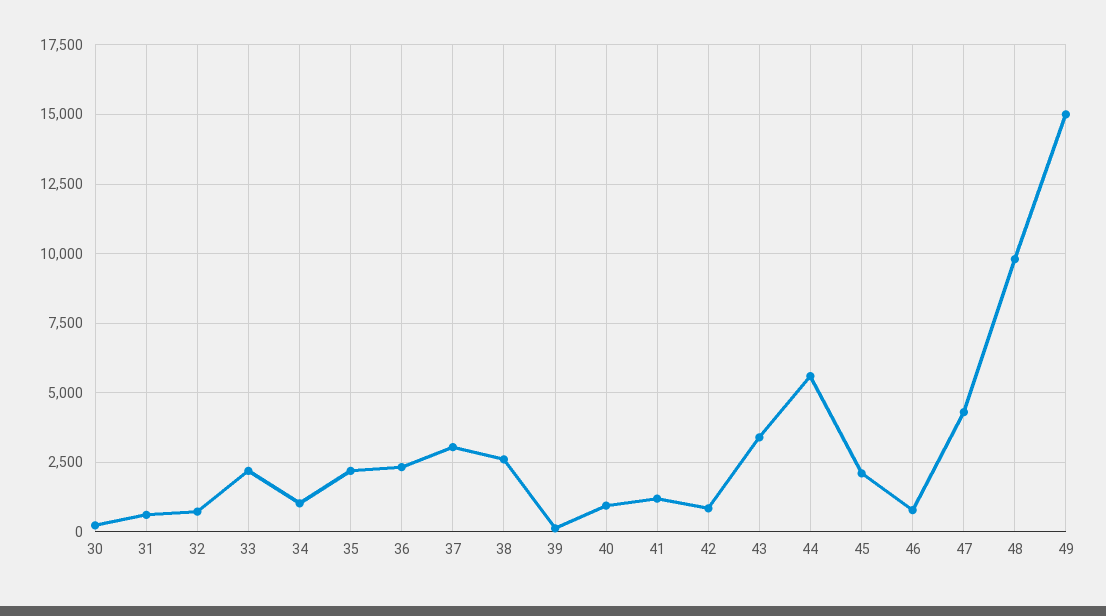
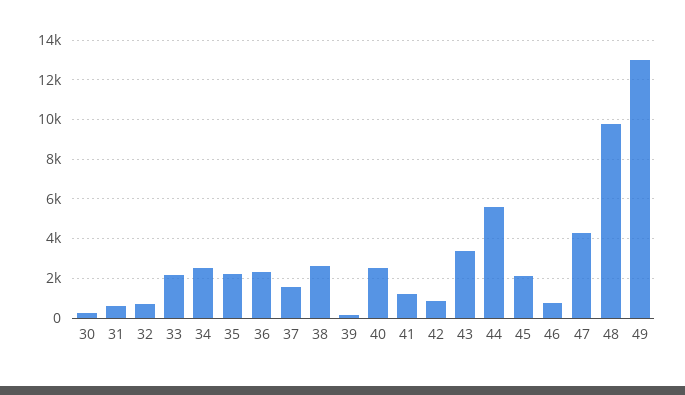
  {
    "30": 250,
    "31": 500,
    "32": 750,
    "33": 2250,
-   "34": 1000,
+   "34": 2500,
    "35": 2250,
    "36": 2250,
-   "37": 3000,
+   "37": 1500,
    "38": 2500,
    "39": 250,
-   "40": 1000,
+   "40": 2500,
    "41": 1250,
    "42": 750,
    "43": 3500,
    "44": 5500,
    "45": 2000,
    "46": 750,
    "47": 4250,
    "48": 9750,
-   "49": 15000
+   "49": 13000
  }

